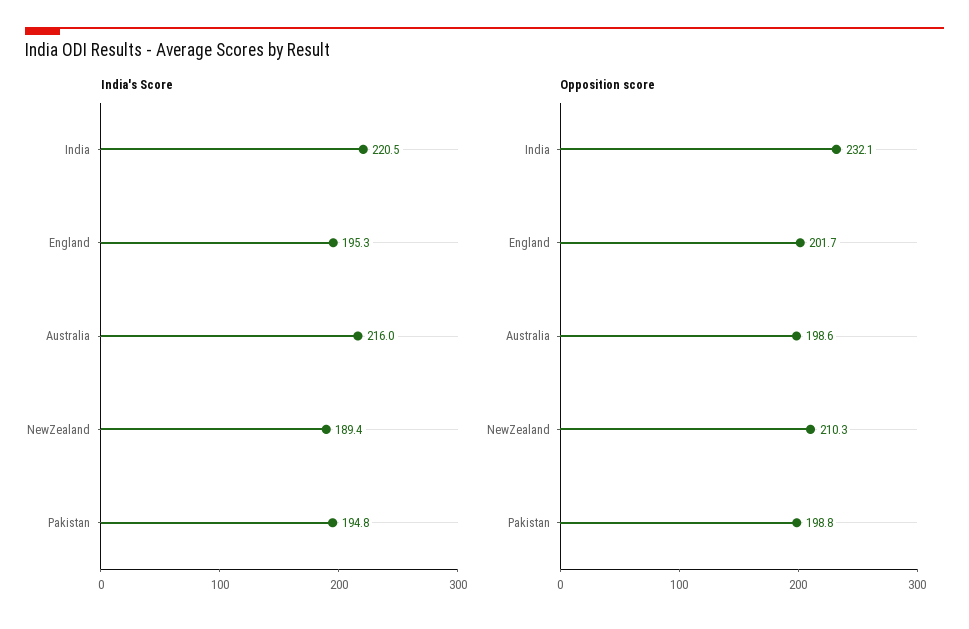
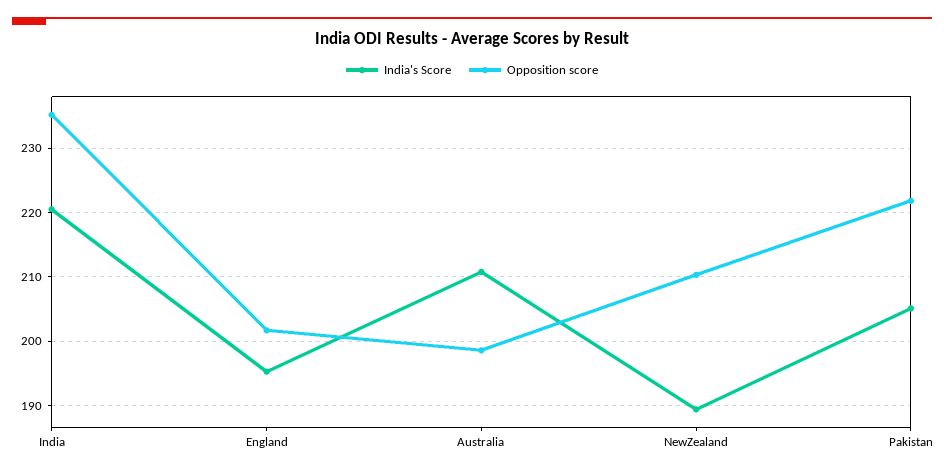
  {
    "India's Score": {
      "India": 220.5,
      "England": 195.3,
-     "Australia": 216,
+     "Australia": 211,
      "NewZealand": 189.4,
-     "Pakistan": 194.8
+     "Pakistan": 205
    },
    "Opposition score": {
-     "India": 232.1,
+     "India": 235,
      "England": 201.7,
      "Australia": 198.6,
      "NewZealand": 210.3,
-     "Pakistan": 198.8
+     "Pakistan": 222
    }
  }

